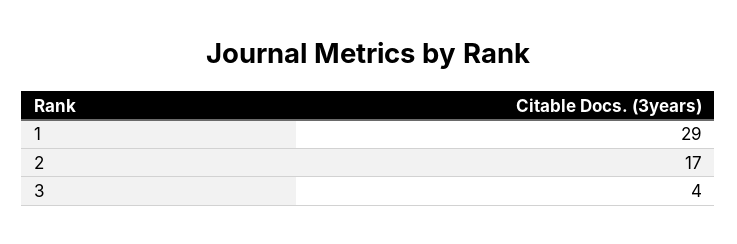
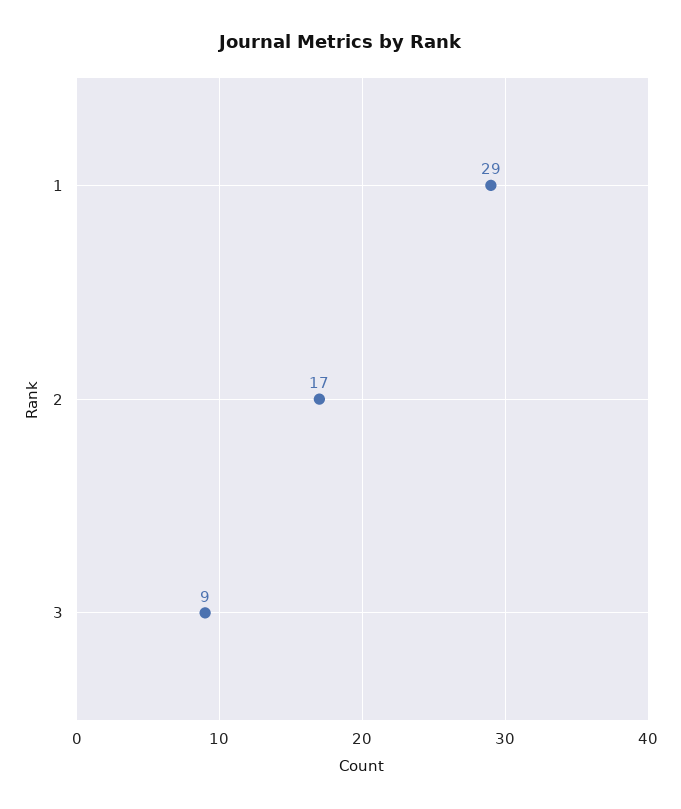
  {
    "1": 29,
    "2": 17,
-   "3": 4
+   "3": 9
  }

